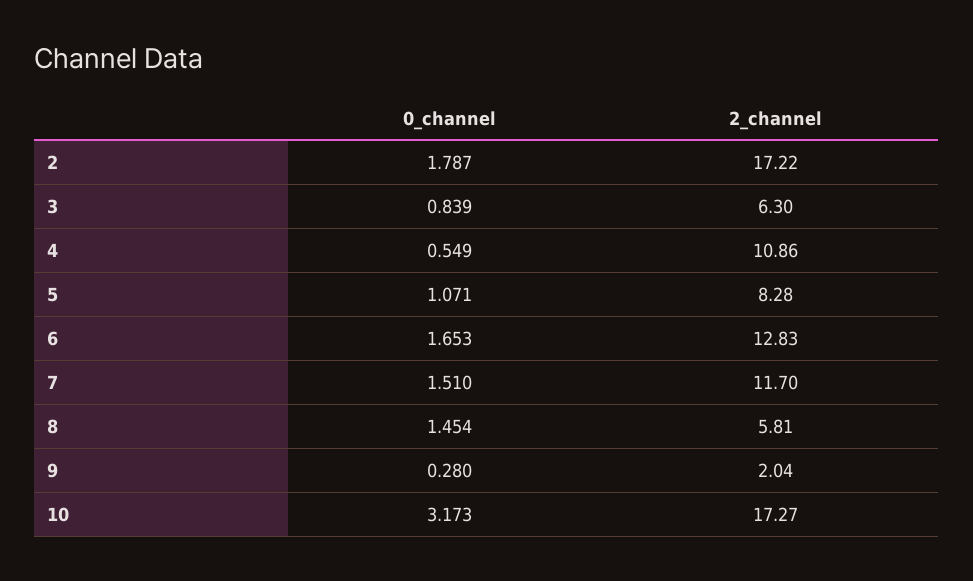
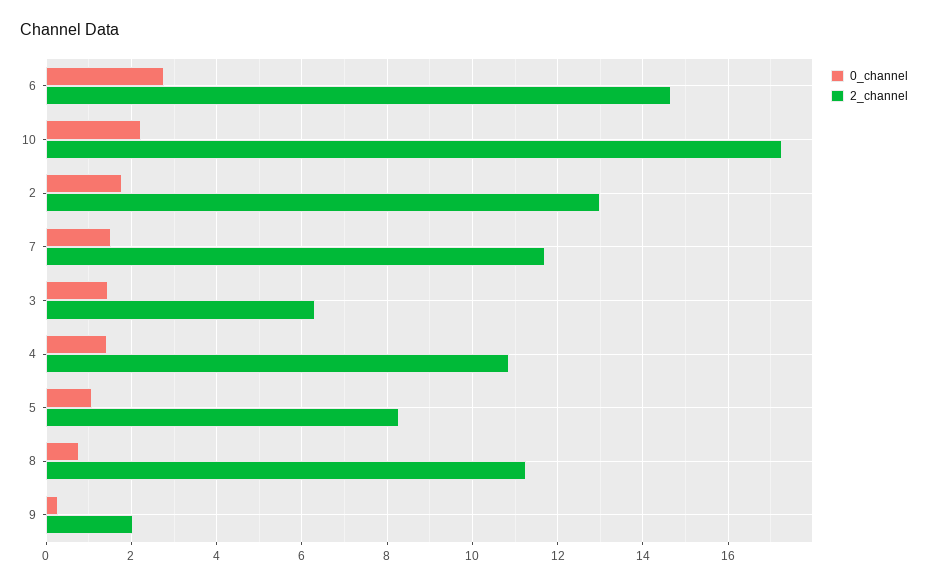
  {
    "0_channel": {
      "2": 1.787,
-     "3": 0.839,
+     "3": 1.4,
-     "4": 0.549,
+     "4": 1.4,
      "5": 1.071,
-     "6": 1.653,
+     "6": 2.8,
      "7": 1.51,
-     "8": 1.454,
+     "8": 0.8,
      "9": 0.28,
-     "10": 3.173
+     "10": 2.2
    },
    "2_channel": {
-     "2": 17.22,
+     "2": 13,
      "3": 6.3,
      "4": 10.86,
      "5": 8.28,
-     "6": 12.83,
+     "6": 14.6,
      "7": 11.7,
-     "8": 5.81,
+     "8": 11.2,
      "9": 2.04,
      "10": 17.27
    }
  }

